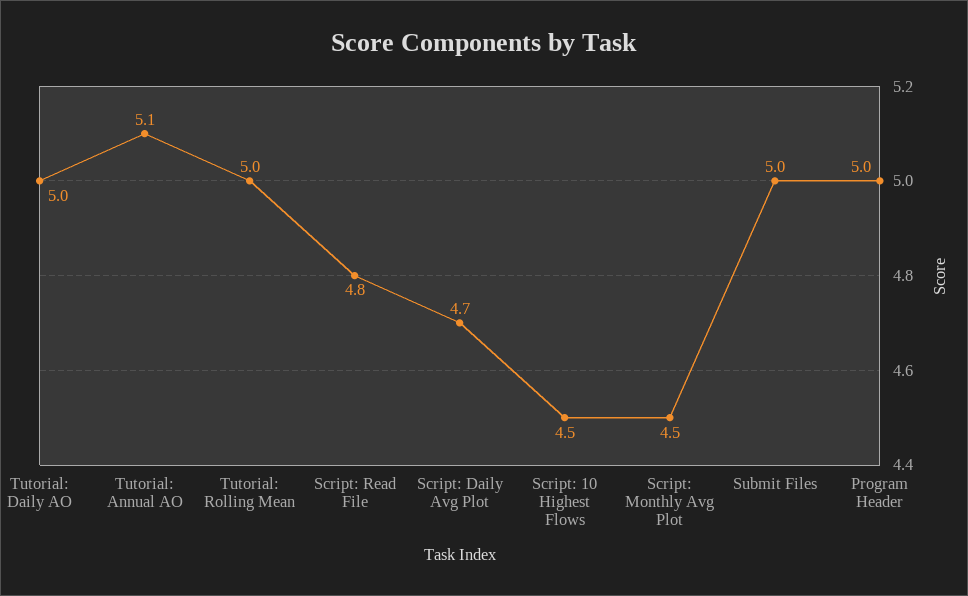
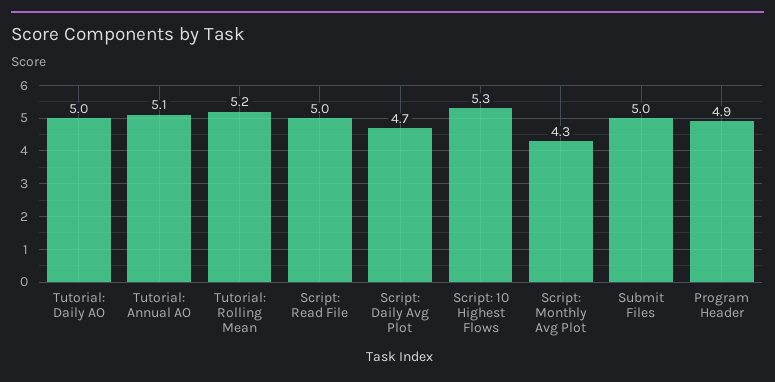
  {
    "Tutorial: Daily AO": 5,
    "Tutorial: Annual AO": 5.1,
-   "Tutorial: Rolling Mean": 5,
+   "Tutorial: Rolling Mean": 5.2,
-   "Script: Read File": 4.8,
+   "Script: Read File": 5,
    "Script: Daily Avg Plot": 4.7,
-   "Script: 10 Highest Flows": 4.5,
+   "Script: 10 Highest Flows": 5.3,
-   "Script: Monthly Avg Plot": 4.5,
+   "Script: Monthly Avg Plot": 4.3,
    "Submit Files": 5,
-   "Program Header": 5
+   "Program Header": 4.9
  }

